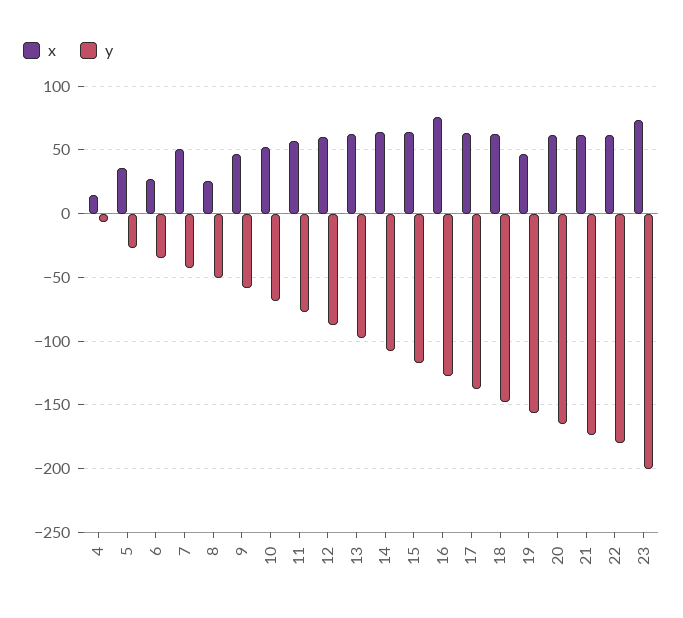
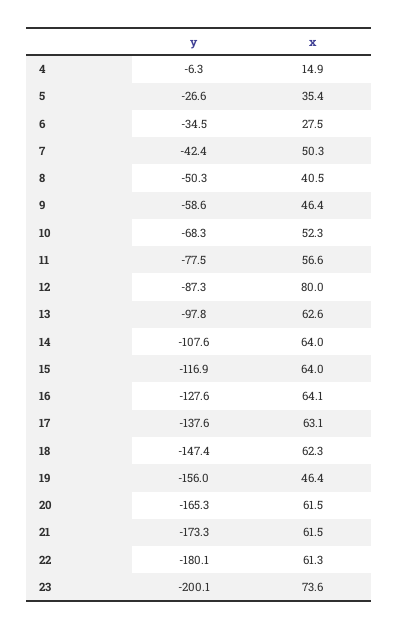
  {
    "x": {
      "4": 14.9,
      "5": 35.4,
      "6": 27.5,
      "7": 50.3,
-     "8": 25,
+     "8": 40.5,
      "9": 46.4,
      "10": 52.3,
      "11": 56.6,
-     "12": 60,
+     "12": 80,
      "13": 62.6,
      "14": 64,
      "15": 64,
-     "16": 75,
+     "16": 64.1,
      "17": 63.1,
      "18": 62.3,
      "19": 46.4,
      "20": 61.5,
      "21": 61.5,
      "22": 61.3,
      "23": 73.6
    },
    "y": {
      "4": -6.3,
      "5": -26.6,
      "6": -34.5,
      "7": -42.4,
      "8": -50.3,
      "9": -58.6,
      "10": -68.3,
      "11": -77.5,
      "12": -87.3,
      "13": -97.8,
      "14": -107.6,
      "15": -116.9,
      "16": -127.6,
      "17": -137.6,
      "18": -147.4,
      "19": -156,
      "20": -165.3,
      "21": -173.3,
      "22": -180.1,
      "23": -200.1
    }
  }

